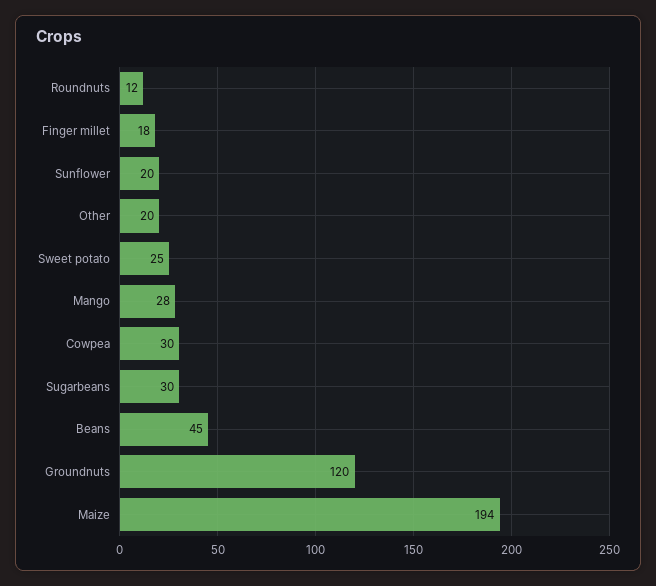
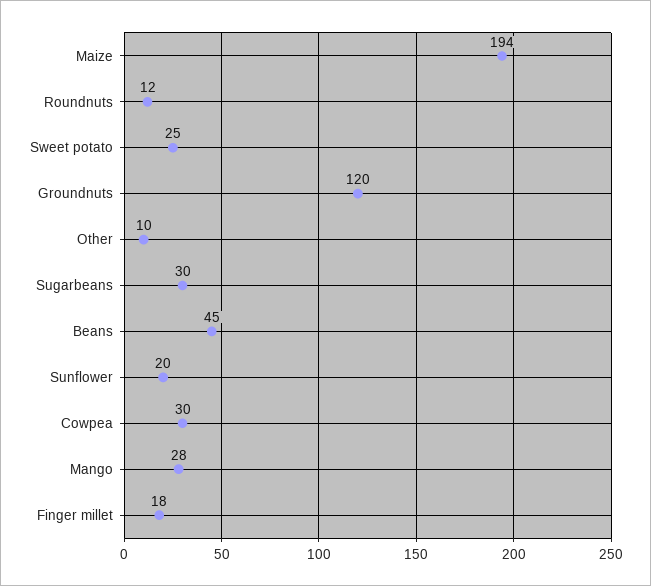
  {
    "Roundnuts": 12,
    "Finger millet": 18,
    "Sunflower": 20,
-   "Other": 20,
+   "Other": 10,
    "Sweet potato": 25,
    "Mango": 28,
    "Cowpea": 30,
    "Sugarbeans": 30,
    "Beans": 45,
    "Groundnuts": 120,
    "Maize": 194
  }

